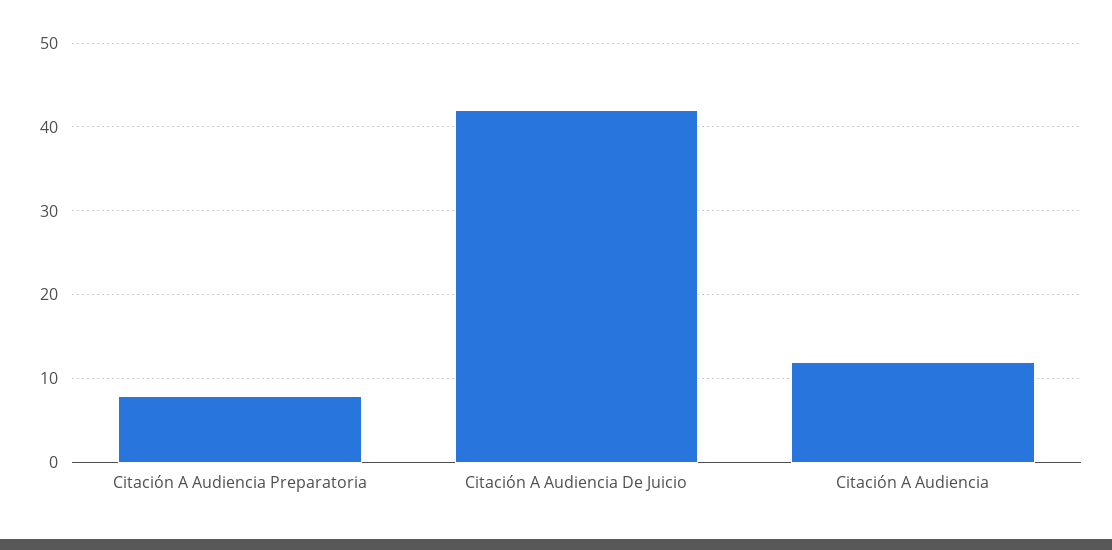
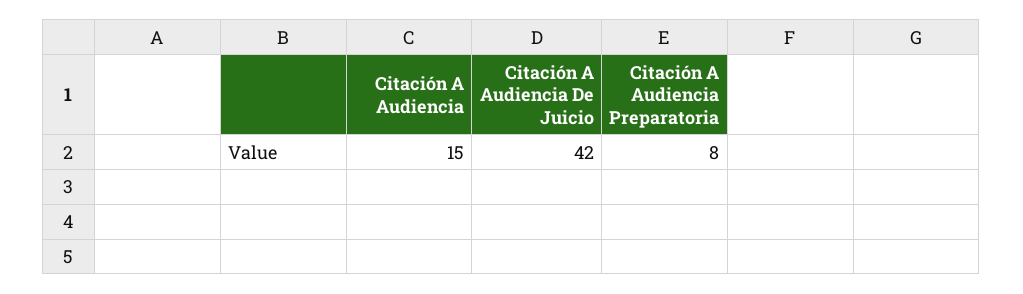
  {
    "Citación A Audiencia Preparatoria": 8,
    "Citación A Audiencia De Juicio": 42,
-   "Citación A Audiencia": 12
+   "Citación A Audiencia": 15
  }

